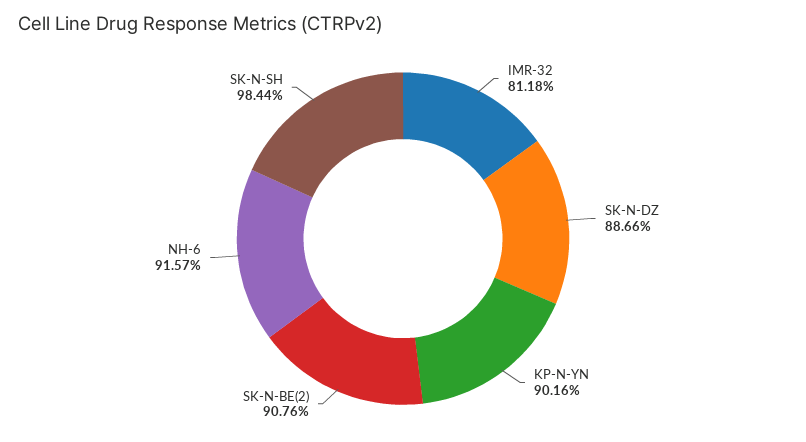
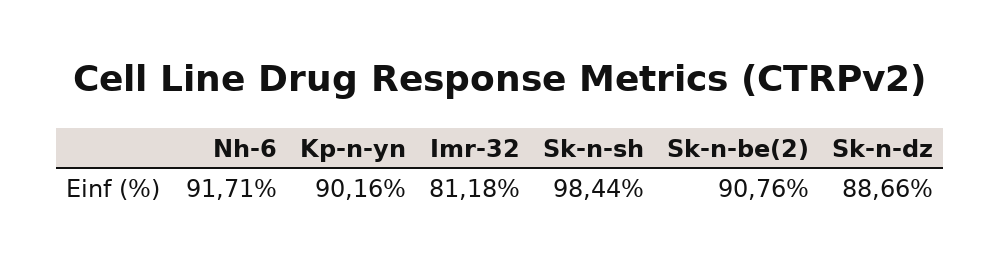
  {
    "IMR-32": 81.18,
    "SK-N-DZ": 88.66,
    "KP-N-YN": 90.16,
    "SK-N-BE(2)": 90.76,
-   "NH-6": 91.57,
+   "NH-6": 91.71,
    "SK-N-SH": 98.44
  }

